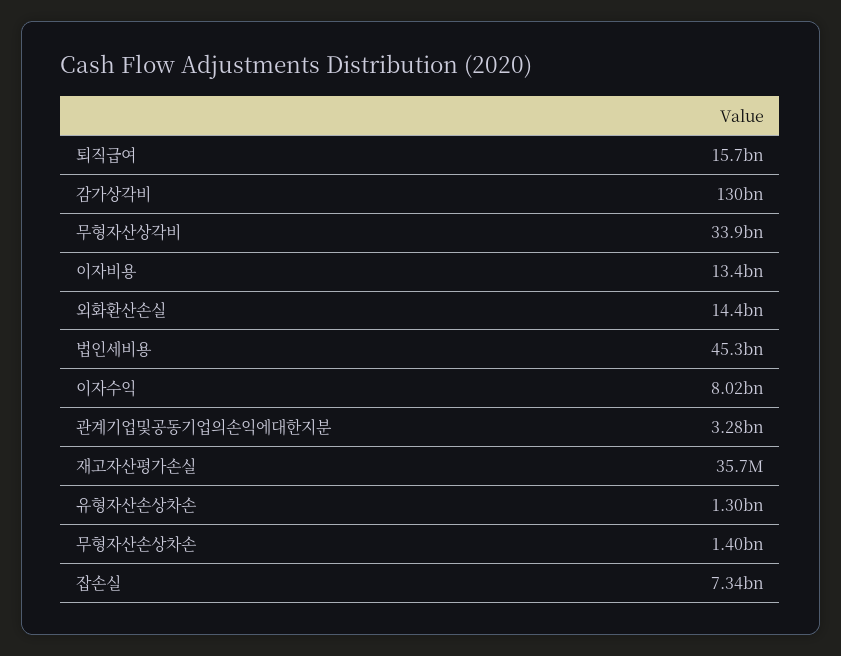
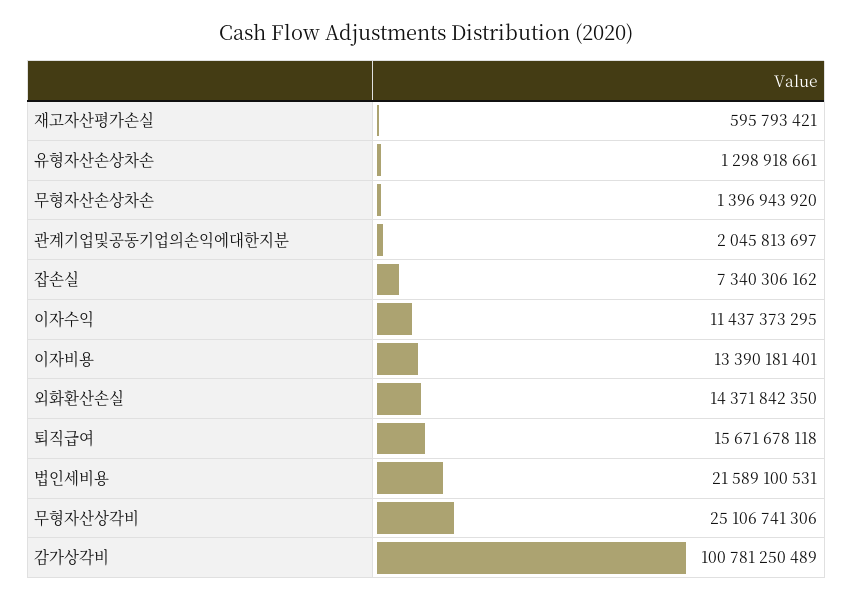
  {
    "퇴직급여": 15671678118,
-   "감가상각비": 130000000000,
+   "감가상각비": 100781250489,
-   "무형자산상각비": 33900000000,
+   "무형자산상각비": 25106741306,
    "이자비용": 13390181401,
    "외화환산손실": 14371842350,
-   "법인세비용": 45300000000,
+   "법인세비용": 21589100531,
-   "이자수익": 8020000000,
+   "이자수익": 11437373295,
-   "관계기업및공동기업의손익에대한지분": 3280000000,
+   "관계기업및공동기업의손익에대한지분": 2045813697,
-   "재고자산평가손실": 35700000,
+   "재고자산평가손실": 595793421,
    "유형자산손상차손": 1298918661,
    "무형자산손상차손": 1396943920,
    "잡손실": 7340306162
  }

